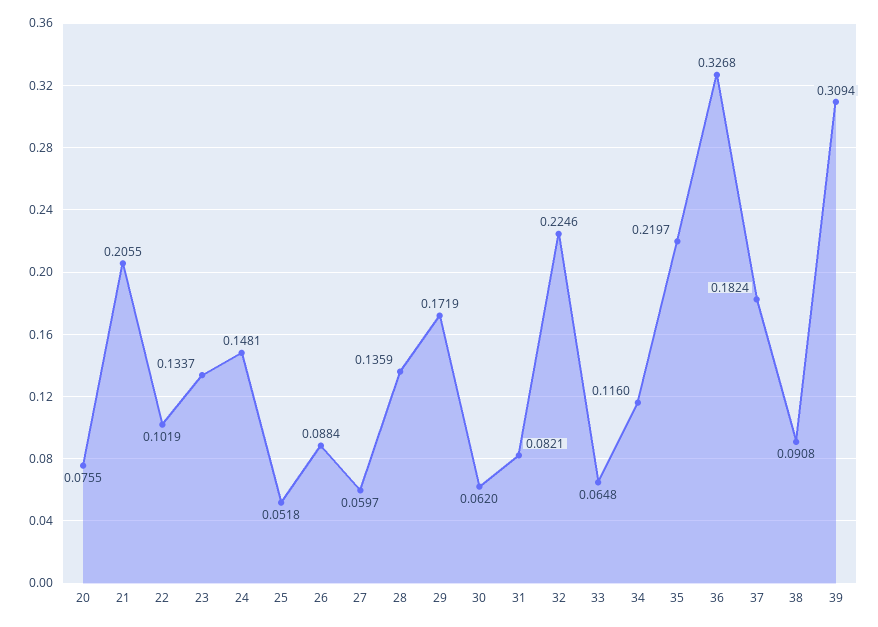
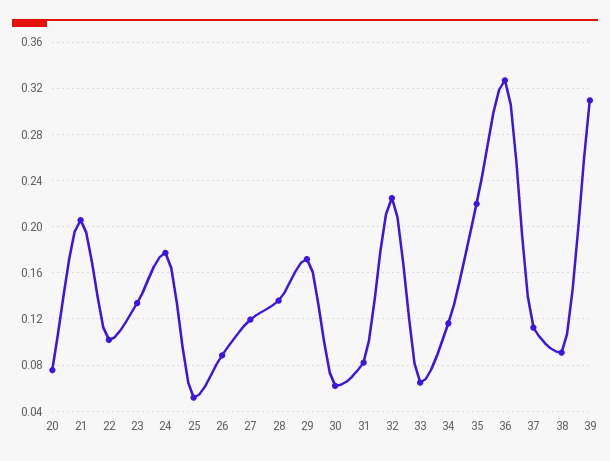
  {
    "20": 0.0755,
    "21": 0.2055,
    "22": 0.1019,
    "23": 0.1337,
-   "24": 0.1481,
+   "24": 0.18,
    "25": 0.0518,
    "26": 0.0884,
-   "27": 0.0597,
+   "27": 0.12,
    "28": 0.1359,
    "29": 0.1719,
    "30": 0.062,
    "31": 0.0821,
    "32": 0.2246,
    "33": 0.0648,
    "34": 0.116,
    "35": 0.2197,
    "36": 0.3268,
-   "37": 0.1824,
+   "37": 0.11,
    "38": 0.0908,
    "39": 0.3094
  }

